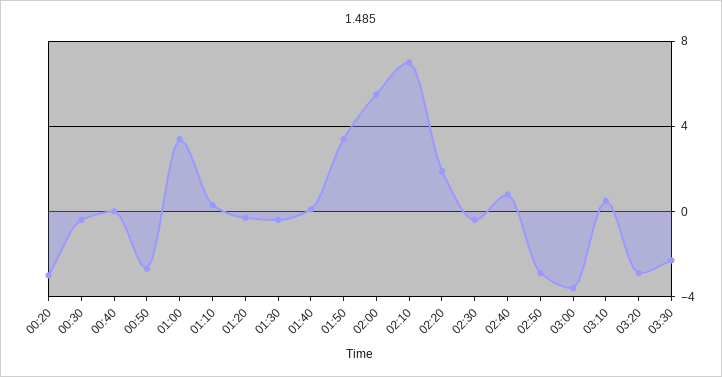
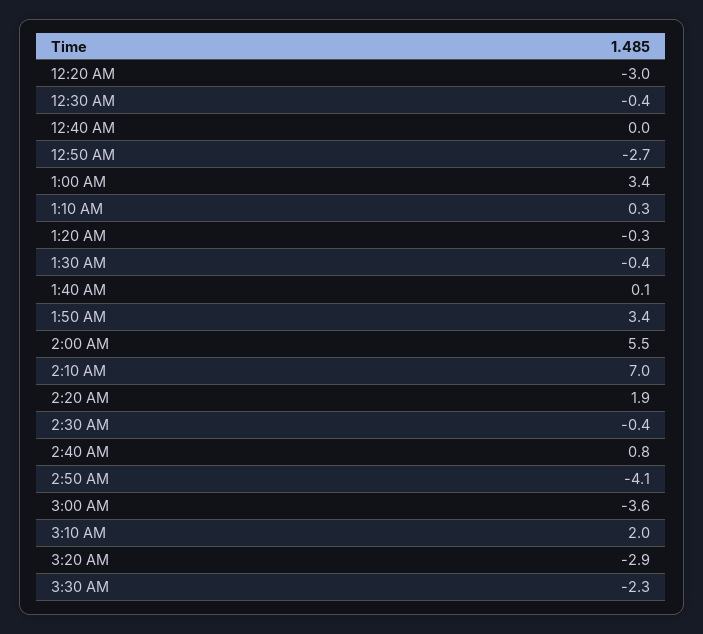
  {
    "00:20": -3,
    "00:30": -0.4,
    "00:40": 0,
    "00:50": -2.7,
    "01:00": 3.4,
    "01:10": 0.3,
    "01:20": -0.3,
    "01:30": -0.4,
    "01:40": 0.1,
    "01:50": 3.4,
    "02:00": 5.5,
    "02:10": 7,
    "02:20": 1.9,
    "02:30": -0.4,
    "02:40": 0.8,
-   "02:50": -3,
+   "02:50": -4.1,
    "03:00": -3.6,
-   "03:10": 0.5,
+   "03:10": 2,
    "03:20": -2.9,
    "03:30": -2.3
  }

